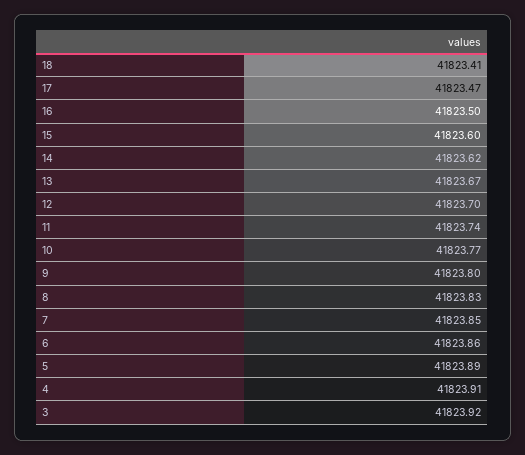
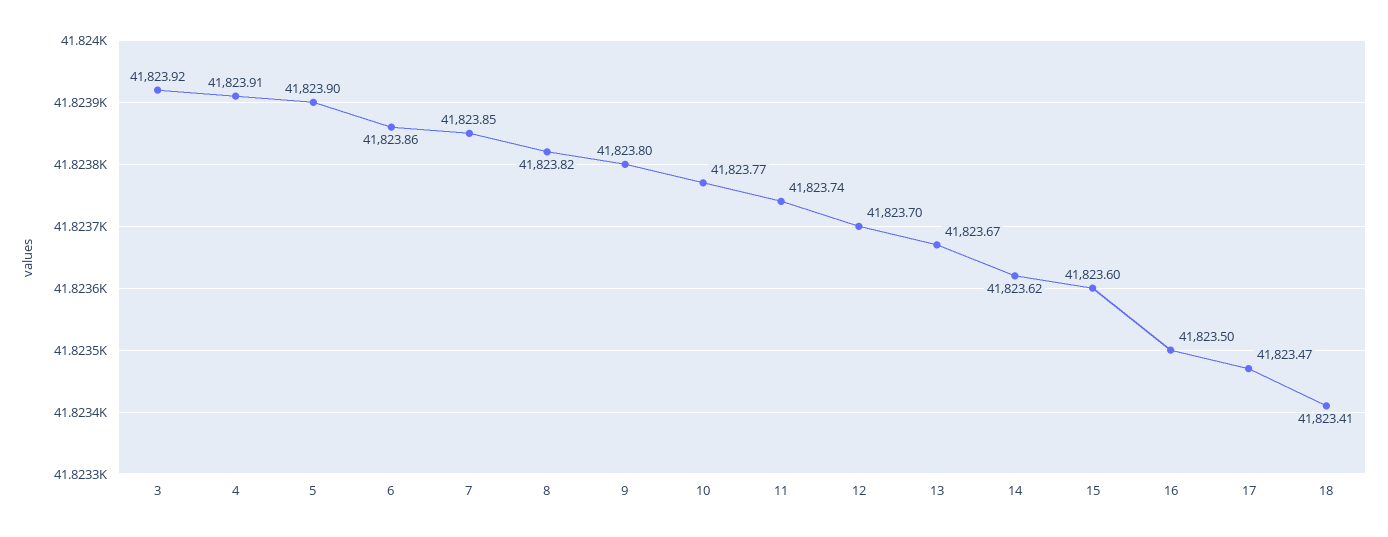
  {
    "18": 41823.41,
    "17": 41823.47,
    "16": 41823.5,
    "15": 41823.6,
    "14": 41823.62,
    "13": 41823.67,
    "12": 41823.7,
    "11": 41823.74,
    "10": 41823.77,
    "9": 41823.8,
-   "8": 41823.83,
+   "8": 41823.82,
    "7": 41823.85,
    "6": 41823.86,
-   "5": 41823.89,
+   "5": 41823.9,
    "4": 41823.91,
    "3": 41823.92
  }

